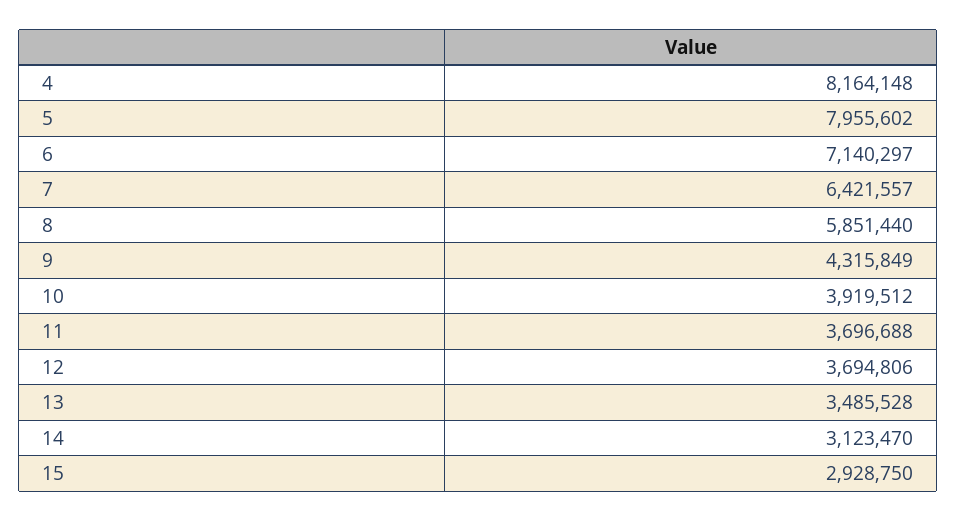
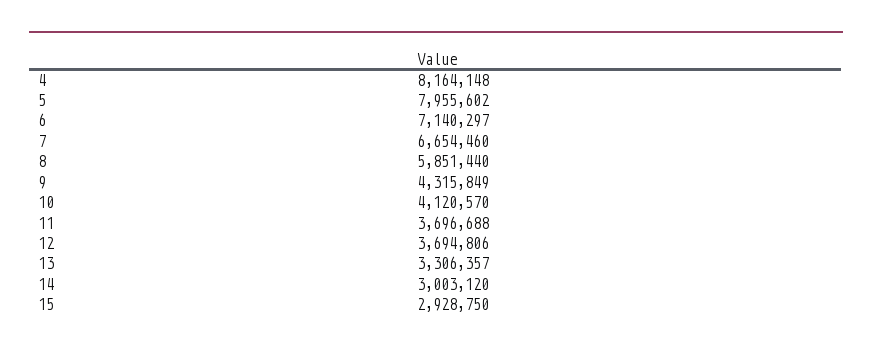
  {
    "4": 8164148,
    "5": 7955602,
    "6": 7140297,
-   "7": 6421557,
+   "7": 6654460,
    "8": 5851440,
    "9": 4315849,
-   "10": 3919512,
+   "10": 4120570,
    "11": 3696688,
    "12": 3694806,
-   "13": 3485528,
+   "13": 3306357,
-   "14": 3123470,
+   "14": 3003120,
    "15": 2928750
  }

